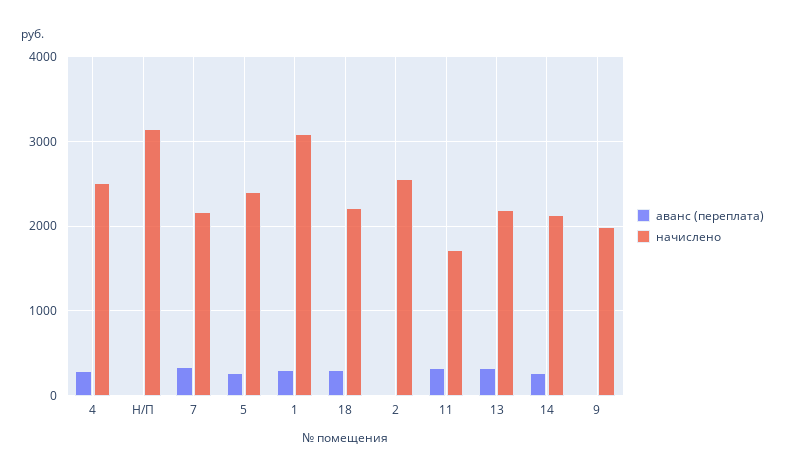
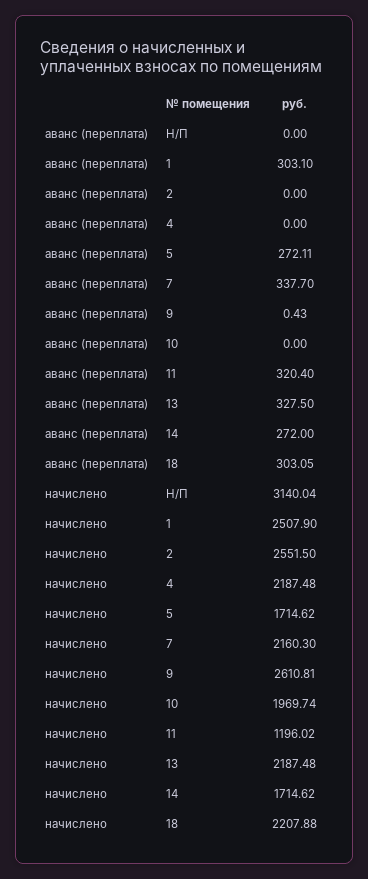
  {
    "аванс (переплата)": {
-     "4": 300,
+     "4": 0,
      "Н/П": 0,
      "7": 337.7,
      "5": 272.11,
      "1": 303.1,
      "18": 303.05,
      "2": 0,
      "11": 320.4,
      "13": 327.5,
      "14": 272,
-     "9": 0.43
+     "9": 0.43,
+     "10": 0
    },
    "начислено": {
-     "4": 2500,
+     "4": 2187.48,
      "Н/П": 3140.04,
      "7": 2160.3,
-     "5": 2400,
+     "5": 1714.62,
-     "1": 3100,
+     "1": 2507.9,
      "18": 2207.88,
      "2": 2551.5,
-     "11": 1700,
+     "11": 1196.02,
      "13": 2187.48,
-     "14": 2100,
+     "14": 1714.62,
-     "9": 2000
+     "9": 2610.81,
+     "10": 1969.74
    }
  }

